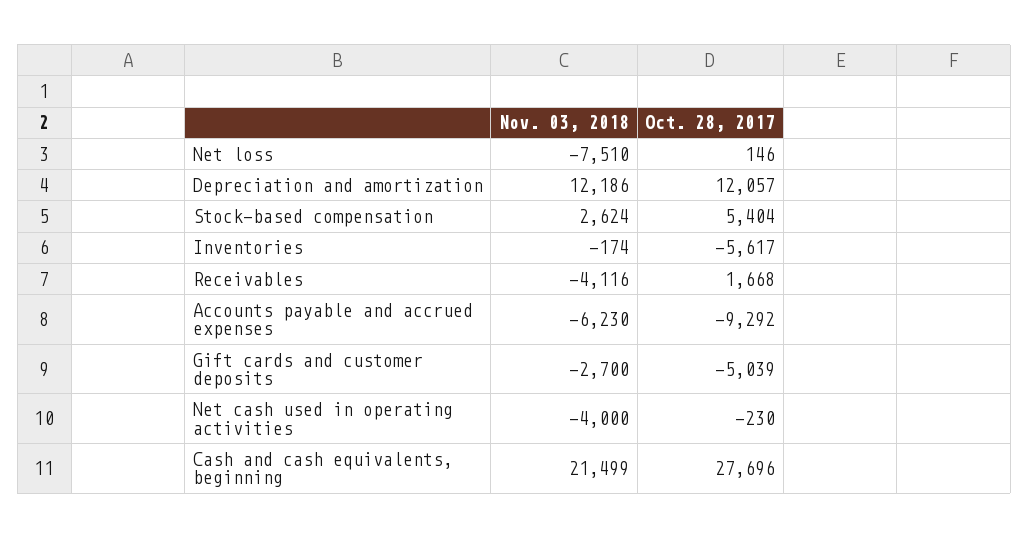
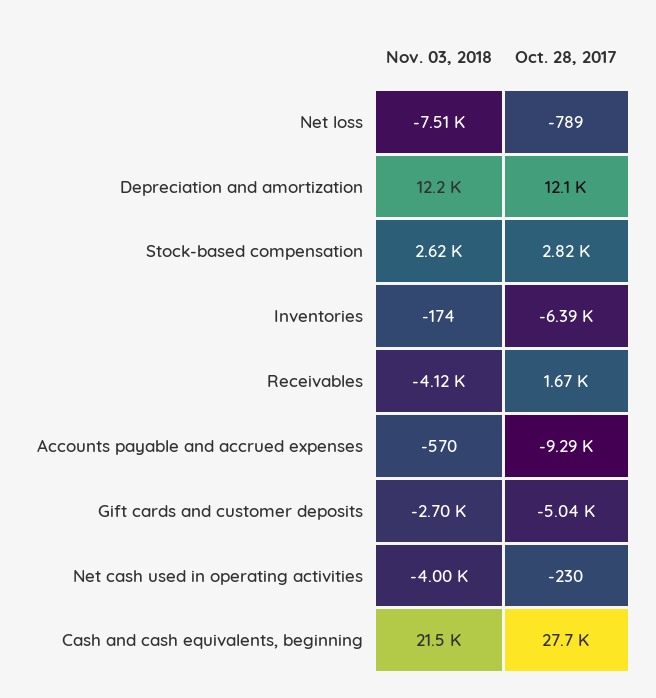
  {
    "Nov. 03, 2018": {
      "Net loss": -7510,
      "Depreciation and amortization": 12186,
      "Stock-based compensation": 2624,
      "Inventories": -174,
      "Receivables": -4116,
-     "Accounts payable and accrued expenses": -6230,
+     "Accounts payable and accrued expenses": -570,
      "Gift cards and customer deposits": -2700,
      "Net cash used in operating activities": -4000,
      "Cash and cash equivalents, beginning": 21499
    },
    "Oct. 28, 2017": {
-     "Net loss": 146,
+     "Net loss": -789,
      "Depreciation and amortization": 12057,
-     "Stock-based compensation": 5404,
+     "Stock-based compensation": 2820,
-     "Inventories": -5617,
+     "Inventories": -6390,
      "Receivables": 1668,
      "Accounts payable and accrued expenses": -9292,
      "Gift cards and customer deposits": -5039,
      "Net cash used in operating activities": -230,
      "Cash and cash equivalents, beginning": 27696
    }
  }

